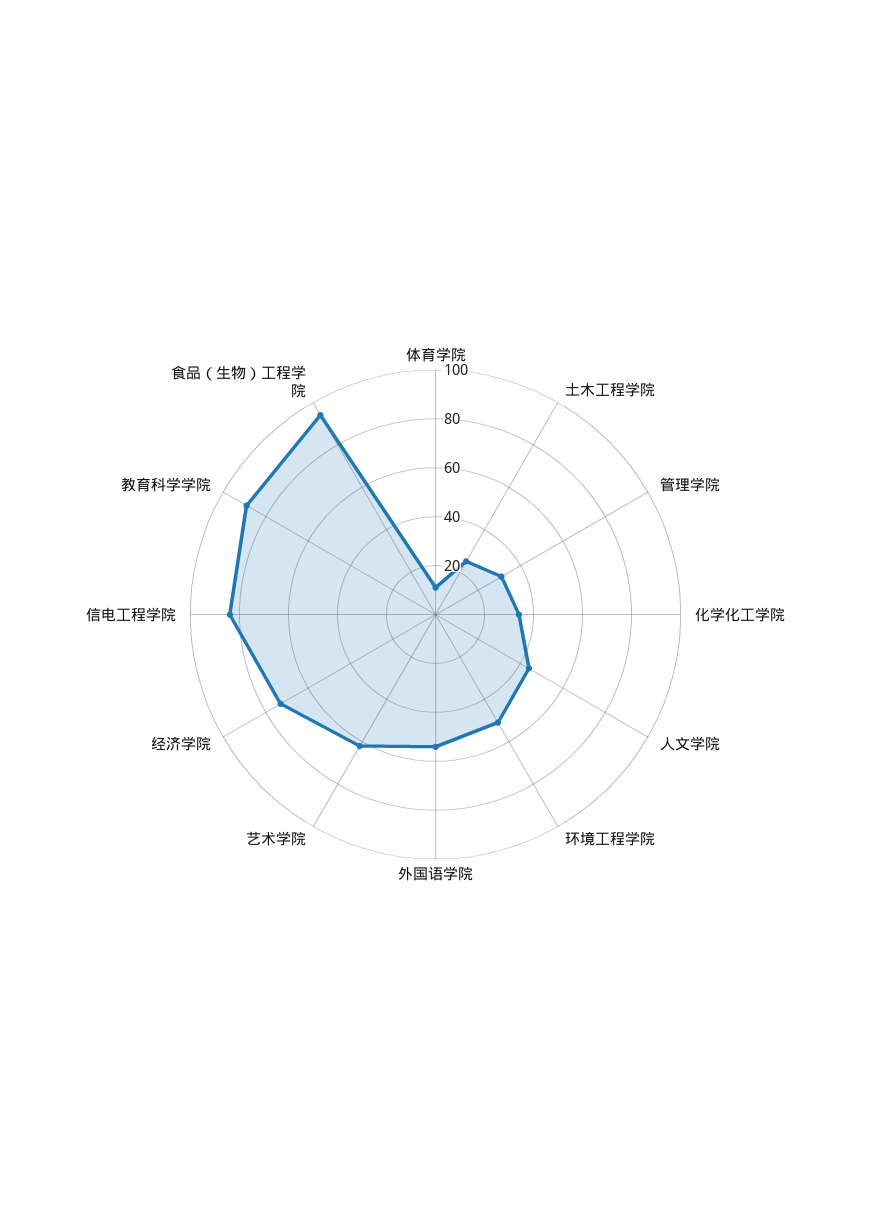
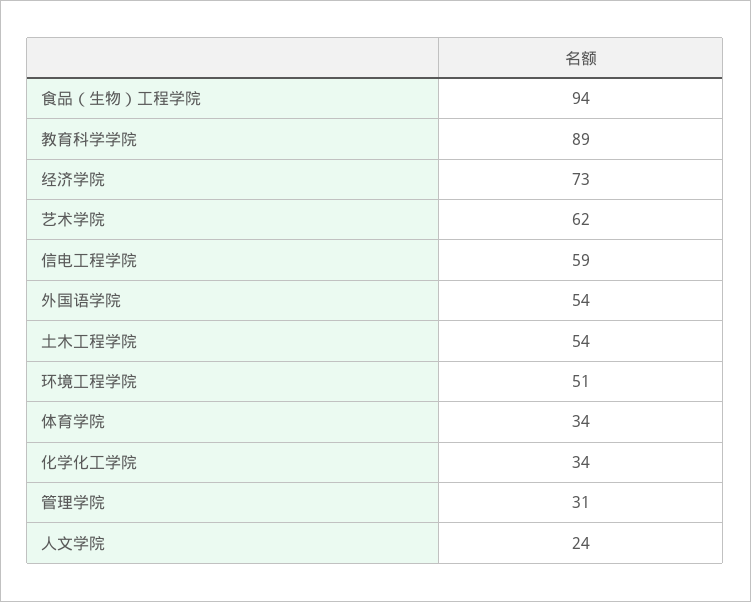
  {
-   "体育学院": 10,
+   "体育学院": 34,
-   "土木工程学院": 25,
+   "土木工程学院": 54,
    "管理学院": 31,
    "化学化工学院": 34,
-   "人文学院": 45,
+   "人文学院": 24,
    "环境工程学院": 51,
    "外国语学院": 54,
    "艺术学院": 62,
    "经济学院": 73,
-   "信电工程学院": 85,
+   "信电工程学院": 59,
    "教育科学学院": 89,
    "食品（生物）工程学院": 94
  }

